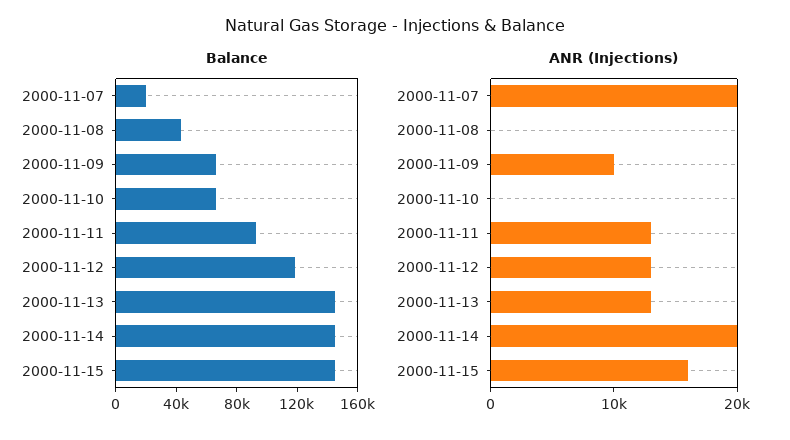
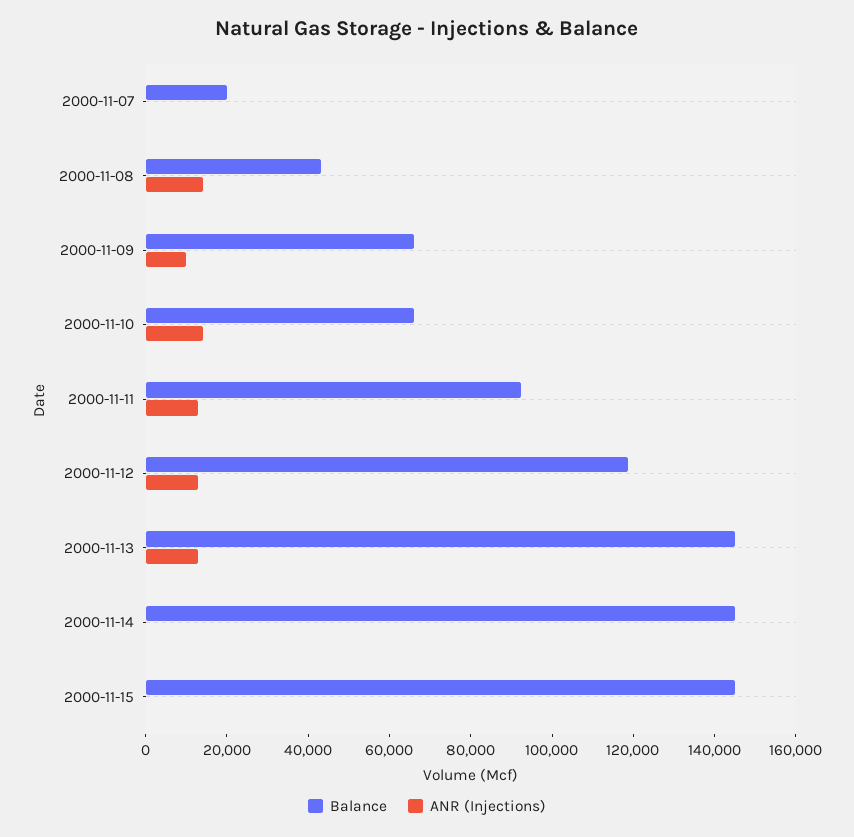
  {
    "Balance": {
      "2000-11-07": 20000,
      "2000-11-08": 45000,
      "2000-11-09": 65000,
      "2000-11-10": 65000,
      "2000-11-11": 90000,
      "2000-11-12": 120000,
      "2000-11-13": 145000,
      "2000-11-14": 145000,
      "2000-11-15": 145000
    },
    "ANR (Injections)": {
-     "2000-11-07": 20000,
+     "2000-11-07": 0,
-     "2000-11-08": 0,
+     "2000-11-08": 15000,
      "2000-11-09": 10000,
-     "2000-11-10": 0,
+     "2000-11-10": 15000,
      "2000-11-11": 14000,
      "2000-11-12": 14000,
      "2000-11-13": 14000,
-     "2000-11-14": 20000,
+     "2000-11-14": 0,
-     "2000-11-15": 16000
+     "2000-11-15": 0
    }
  }

